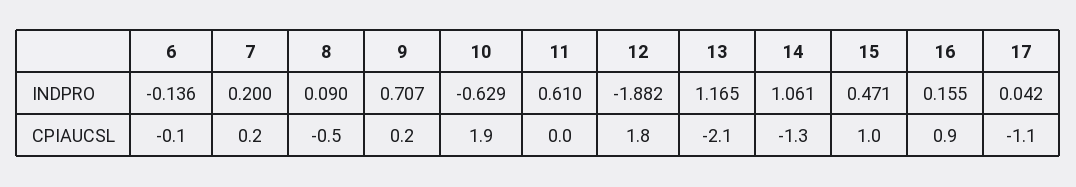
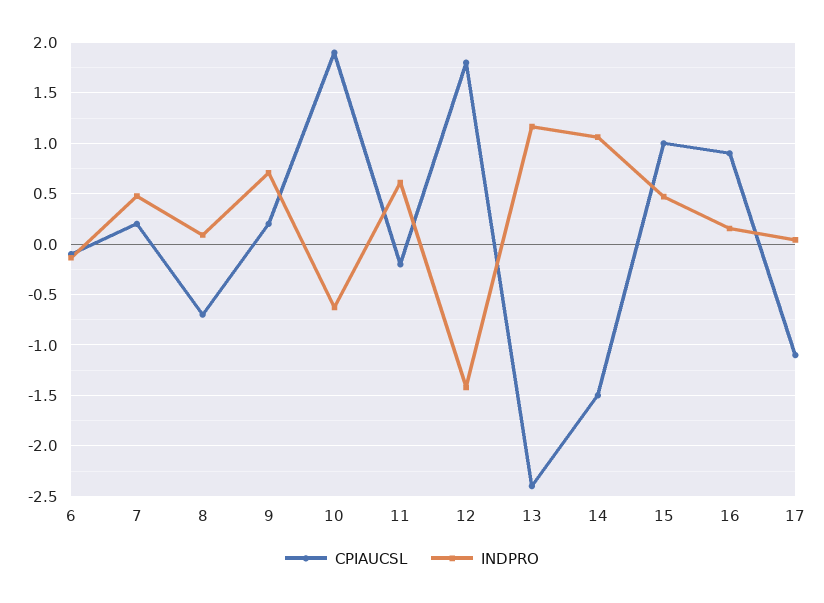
  {
    "INDPRO": {
      "6": -0.136,
-     "7": 0.2,
+     "7": 0.5,
      "8": 0.09,
      "9": 0.707,
      "10": -0.629,
      "11": 0.61,
-     "12": -1.882,
+     "12": -1.4,
      "13": 1.165,
      "14": 1.061,
      "15": 0.471,
      "16": 0.155,
      "17": 0.042
    },
    "CPIAUCSL": {
      "6": -0.1,
      "7": 0.2,
-     "8": -0.5,
+     "8": -0.7,
      "9": 0.2,
      "10": 1.9,
-     "11": 0,
+     "11": -0.2,
      "12": 1.8,
-     "13": -2.1,
+     "13": -2.4,
-     "14": -1.3,
+     "14": -1.5,
      "15": 1,
      "16": 0.9,
      "17": -1.1
    }
  }

